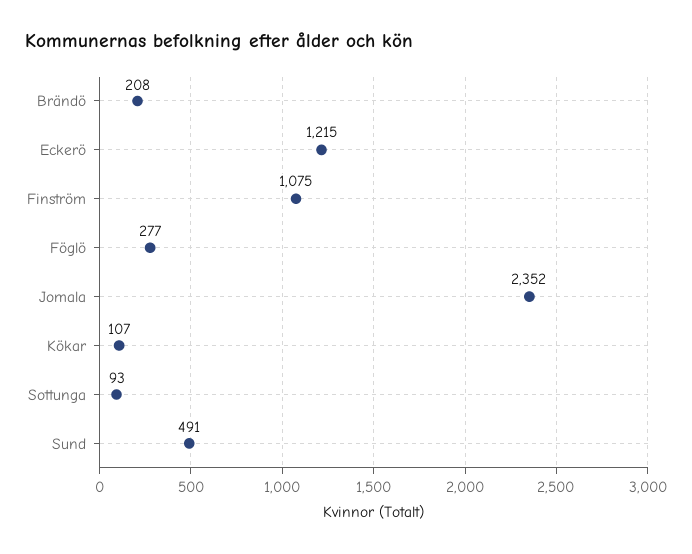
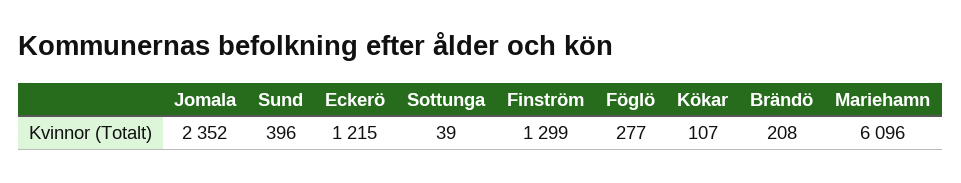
  {
    "Brändö": 208,
    "Eckerö": 1215,
-   "Finström": 1075,
+   "Finström": 1299,
    "Föglö": 277,
    "Jomala": 2352,
    "Kökar": 107,
-   "Sottunga": 93,
+   "Sottunga": 39,
-   "Sund": 491
+   "Sund": 396,
+   "Mariehamn": 6096
  }

